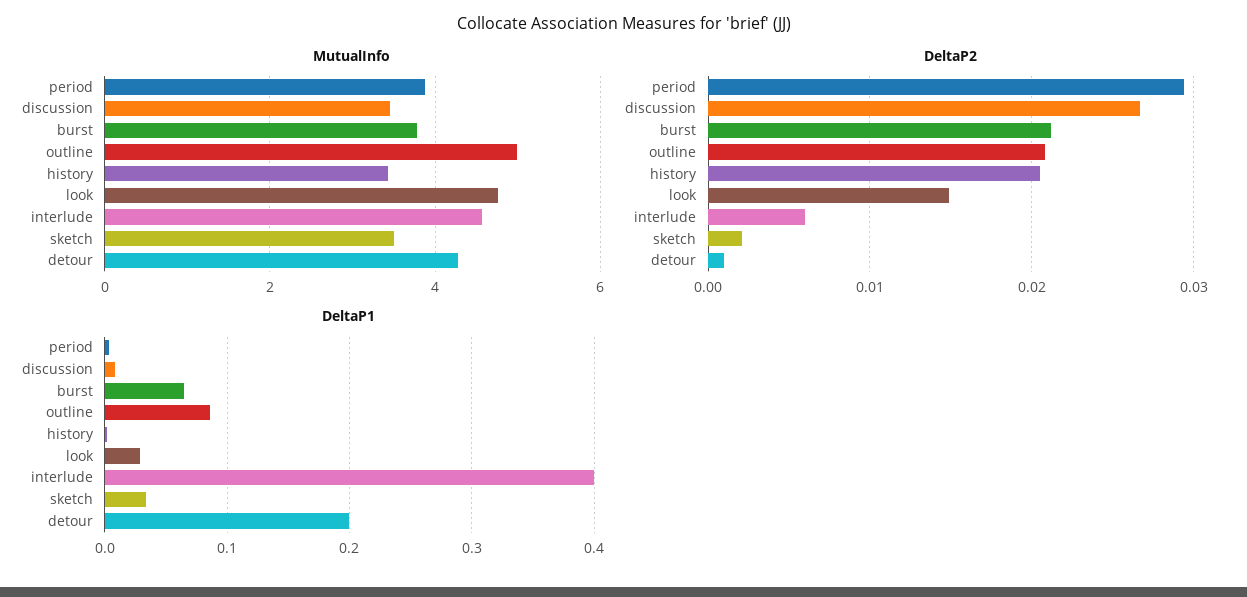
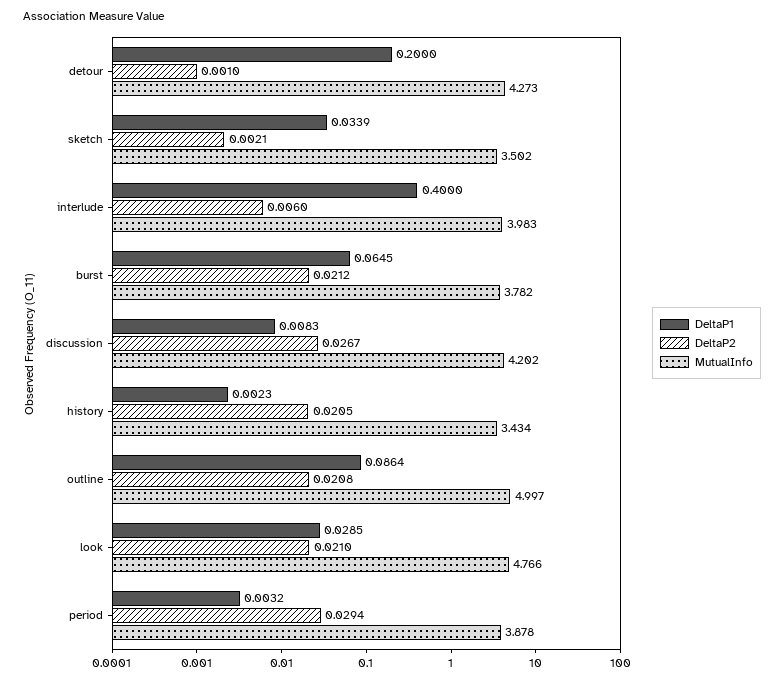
  {
    "MutualInfo": {
      "period": 3.878,
-     "discussion": 3.4,
+     "discussion": 4.202,
      "burst": 3.782,
      "outline": 4.997,
      "history": 3.434,
      "look": 4.766,
-     "interlude": 4.6,
+     "interlude": 3.983,
      "sketch": 3.502,
      "detour": 4.273
    },
    "DeltaP2": {
      "period": 0.0294,
      "discussion": 0.0267,
      "burst": 0.0212,
      "outline": 0.0208,
      "history": 0.0205,
-     "look": 0.015,
+     "look": 0.021,
      "interlude": 0.006,
      "sketch": 0.0021,
      "detour": 0.001
    },
    "DeltaP1": {
      "period": 0.0032,
      "discussion": 0.0083,
      "burst": 0.0645,
      "outline": 0.0864,
      "history": 0.0023,
      "look": 0.0285,
      "interlude": 0.4,
      "sketch": 0.0339,
      "detour": 0.2
    }
  }

